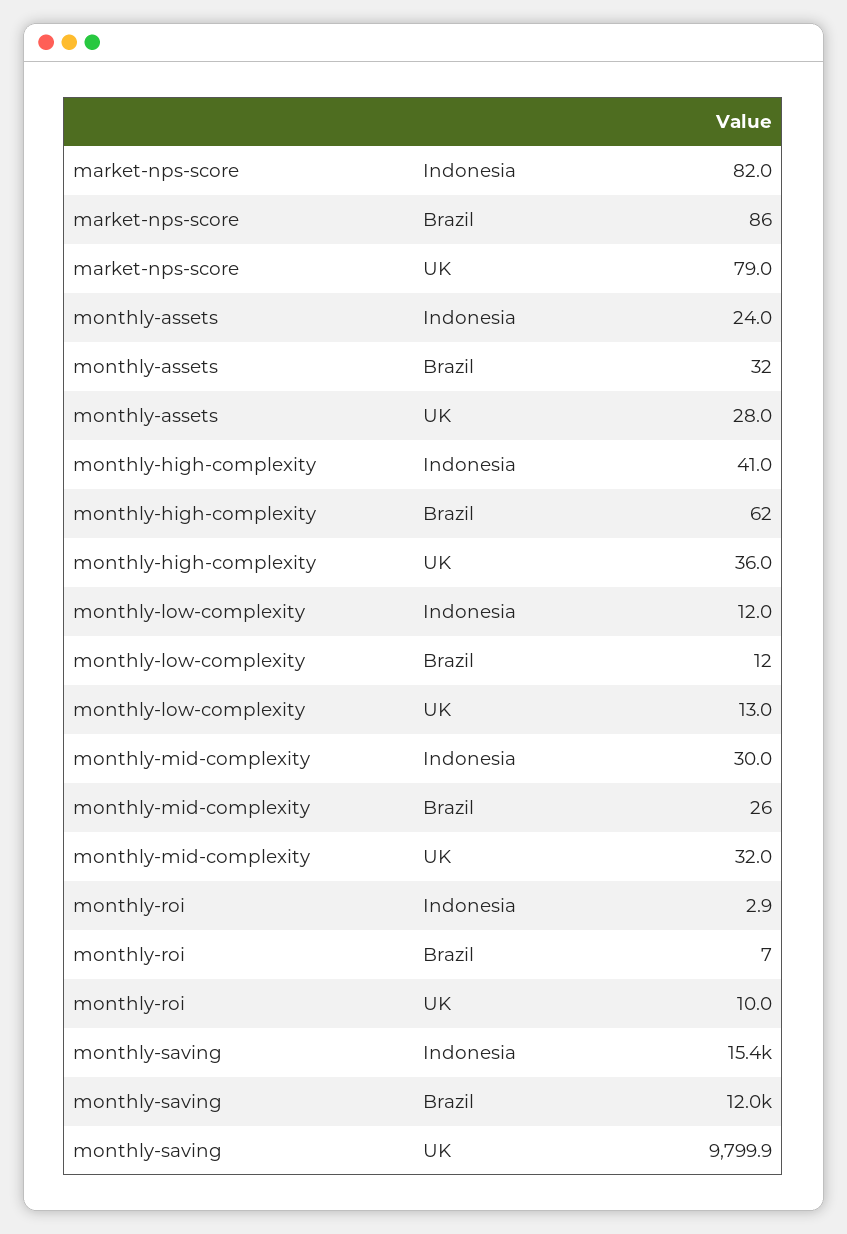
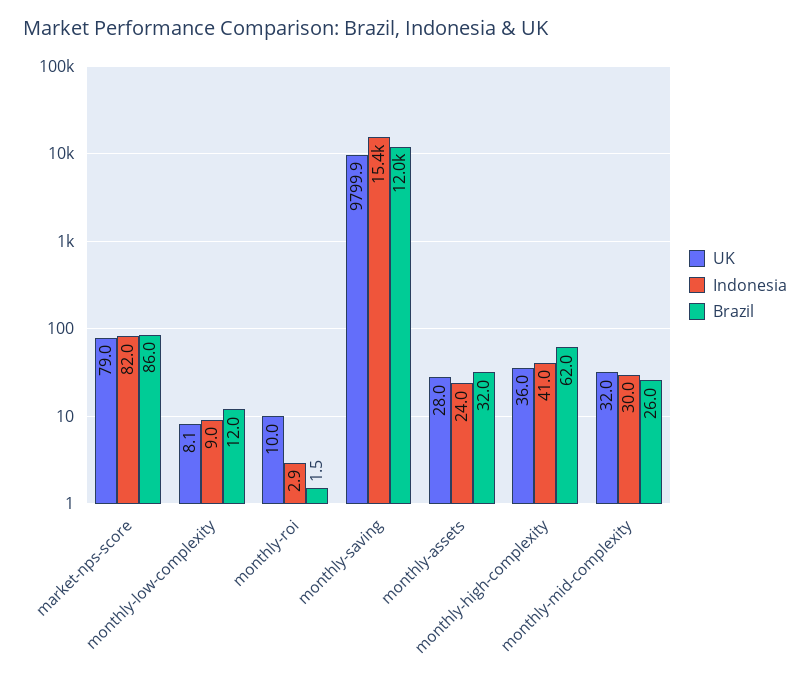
  {
    "Indonesia": {
      "market-nps-score": 82,
      "monthly-assets": 24,
      "monthly-high-complexity": 41,
-     "monthly-low-complexity": 12,
+     "monthly-low-complexity": 9,
      "monthly-mid-complexity": 30,
      "monthly-roi": 2.9,
      "monthly-saving": 15400
    },
    "Brazil": {
      "market-nps-score": 86,
      "monthly-assets": 32,
      "monthly-high-complexity": 62,
      "monthly-low-complexity": 12,
      "monthly-mid-complexity": 26,
-     "monthly-roi": 7,
+     "monthly-roi": 1.5,
      "monthly-saving": 12000
    },
    "UK": {
      "market-nps-score": 79,
      "monthly-assets": 28,
      "monthly-high-complexity": 36,
-     "monthly-low-complexity": 13,
+     "monthly-low-complexity": 8.1,
      "monthly-mid-complexity": 32,
      "monthly-roi": 10,
      "monthly-saving": 9799.9
    }
  }

